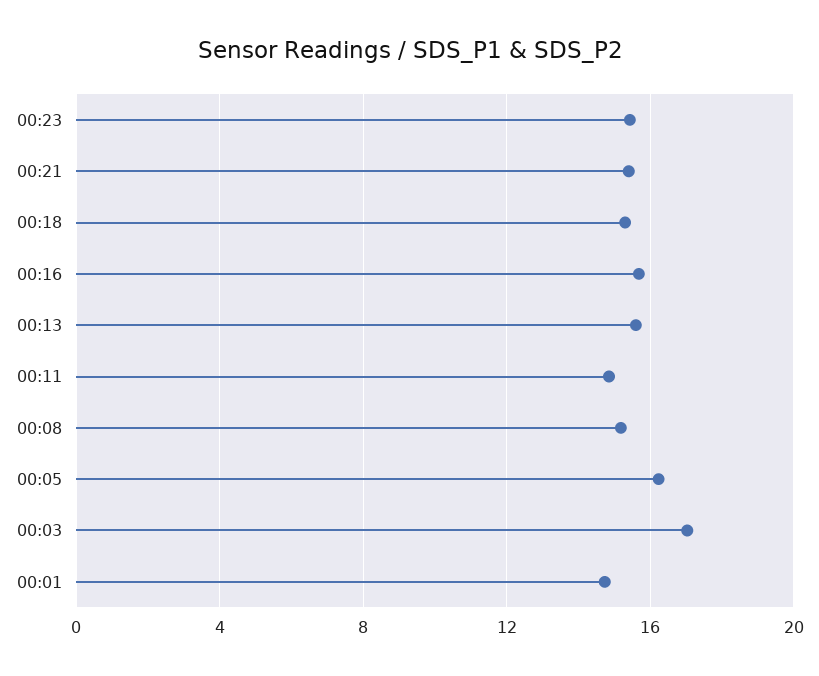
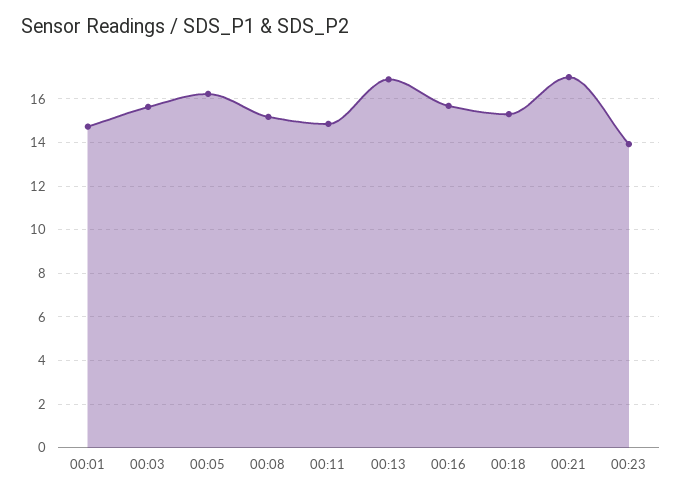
  {
-   "00:23": 15.5,
+   "00:23": 14,
-   "00:21": 15.5,
+   "00:21": 17,
    "00:18": 15.5,
    "00:16": 15.5,
-   "00:13": 15.5,
+   "00:13": 17,
    "00:11": 15,
    "00:08": 15,
    "00:05": 16,
-   "00:03": 17,
+   "00:03": 15.5,
    "00:01": 14.5
  }

